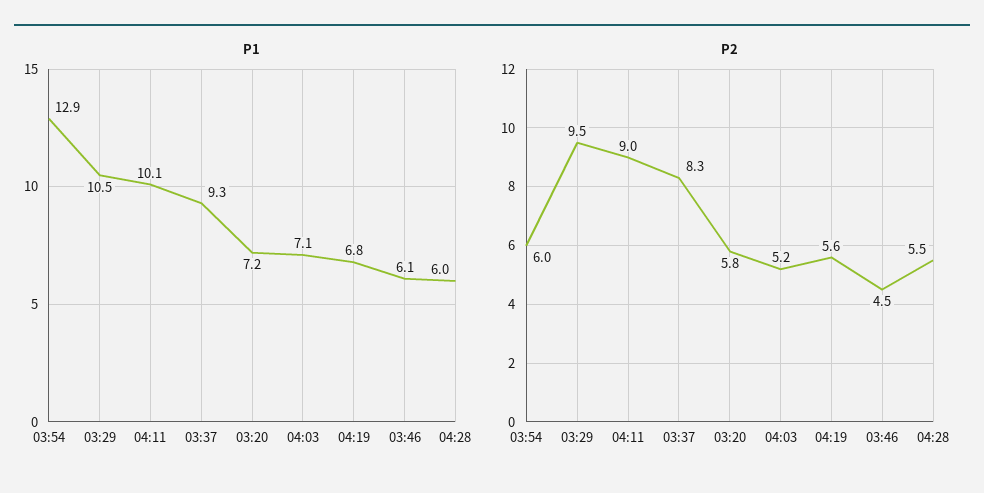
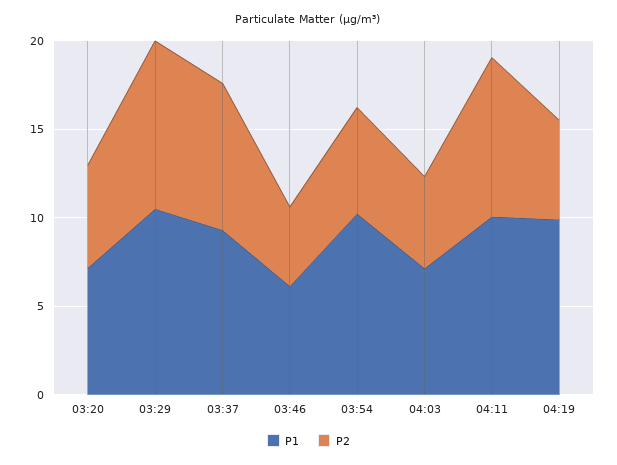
  {
    "P1": {
-     "03:54": 12.9,
+     "03:54": 10,
      "03:29": 10.5,
      "04:11": 10.1,
      "03:37": 9.3,
      "03:20": 7.2,
      "04:03": 7.1,
-     "04:19": 6.8,
+     "04:19": 10,
-     "03:46": 6.1,
+     "03:46": 6.1
-     "04:28": 6
    },
    "P2": {
      "03:54": 6,
      "03:29": 9.5,
      "04:11": 9,
      "03:37": 8.3,
      "03:20": 5.8,
      "04:03": 5.2,
      "04:19": 5.6,
-     "03:46": 4.5,
+     "03:46": 4.5
-     "04:28": 5.5
    }
  }

